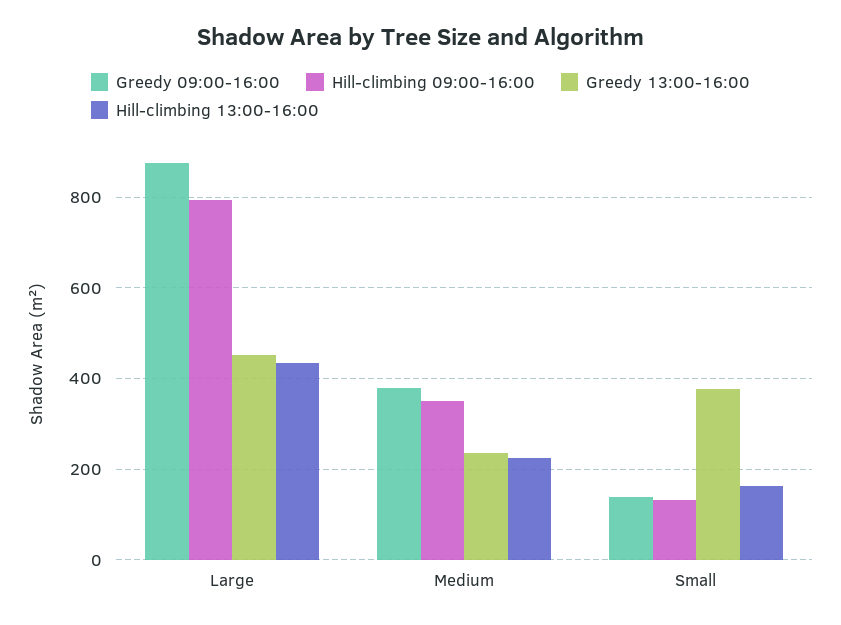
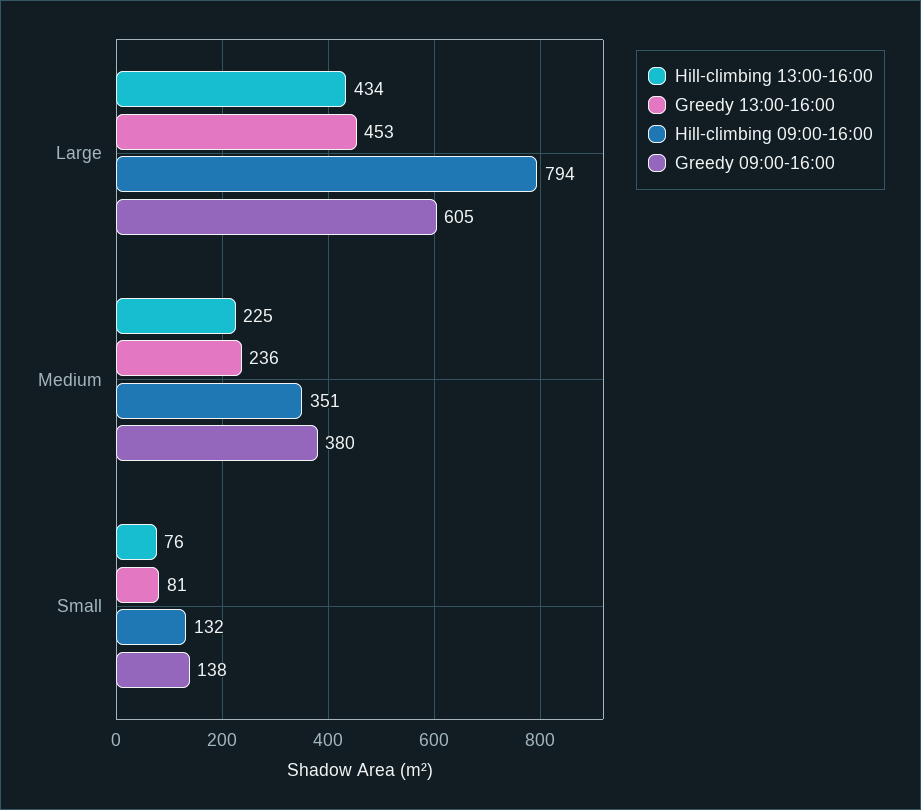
  {
    "Greedy 09:00-16:00": {
-     "Large": 880,
+     "Large": 605,
      "Medium": 380,
      "Small": 138
    },
    "Hill-climbing 09:00-16:00": {
      "Large": 794,
      "Medium": 351,
      "Small": 132
    },
    "Greedy 13:00-16:00": {
      "Large": 453,
      "Medium": 236,
-     "Small": 380
+     "Small": 81
    },
    "Hill-climbing 13:00-16:00": {
      "Large": 434,
      "Medium": 225,
-     "Small": 160
+     "Small": 76
    }
  }

